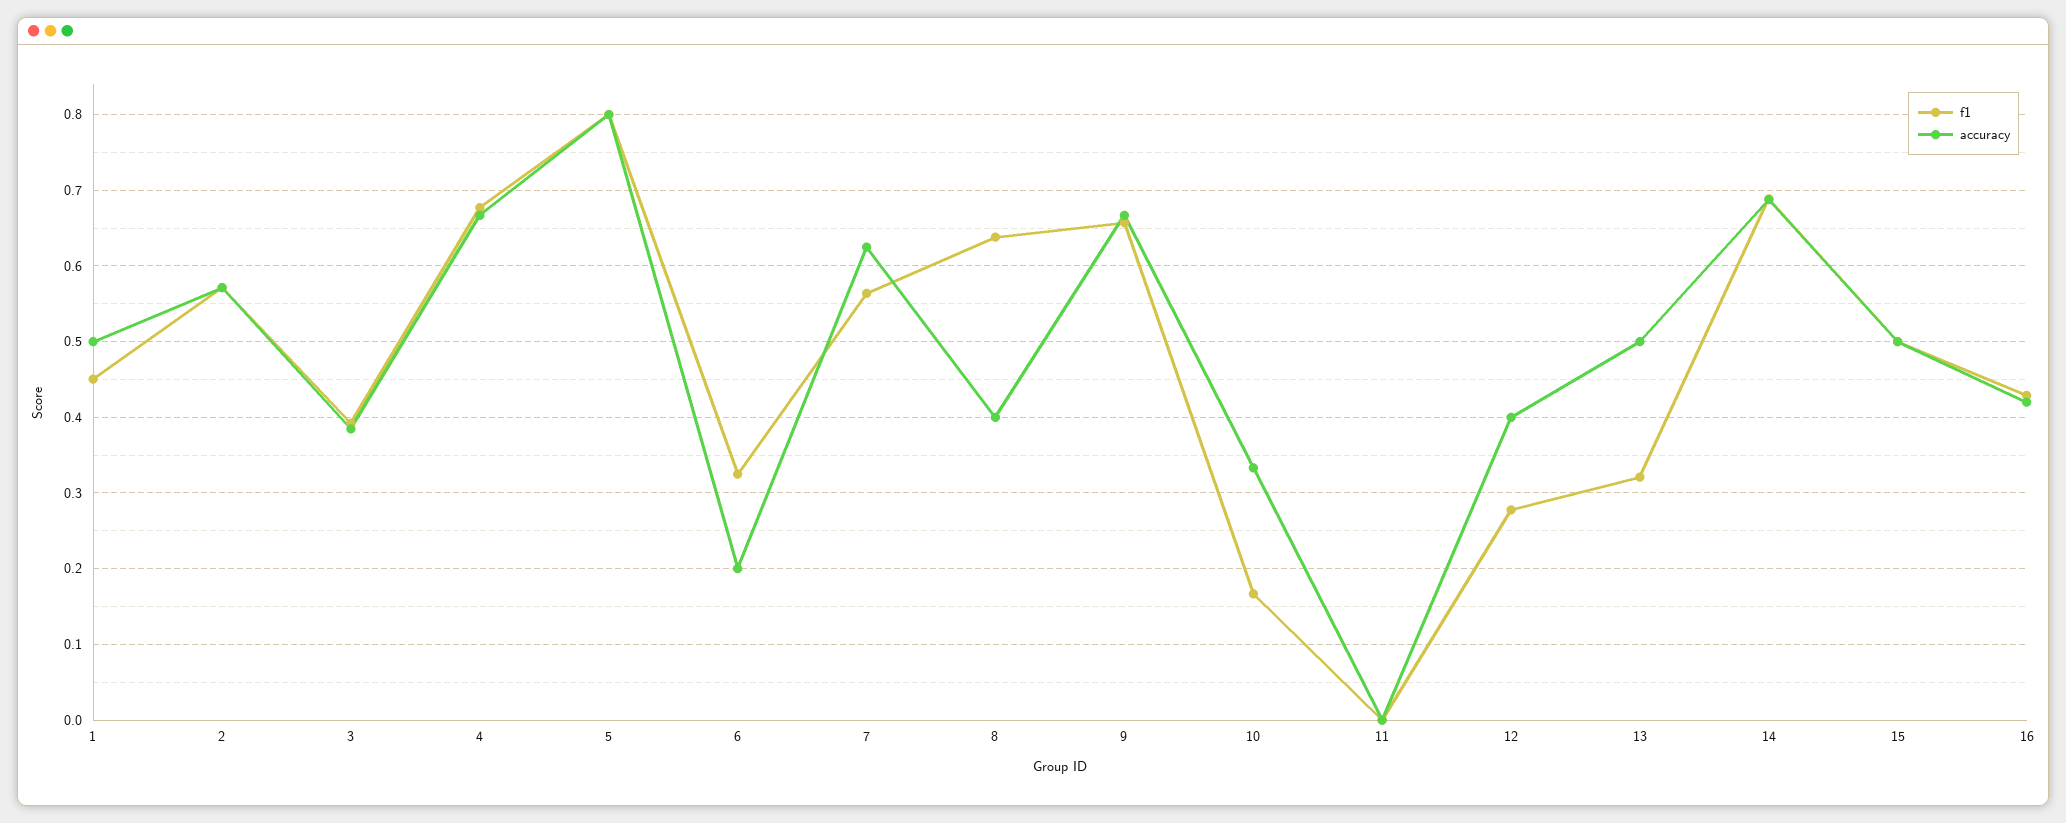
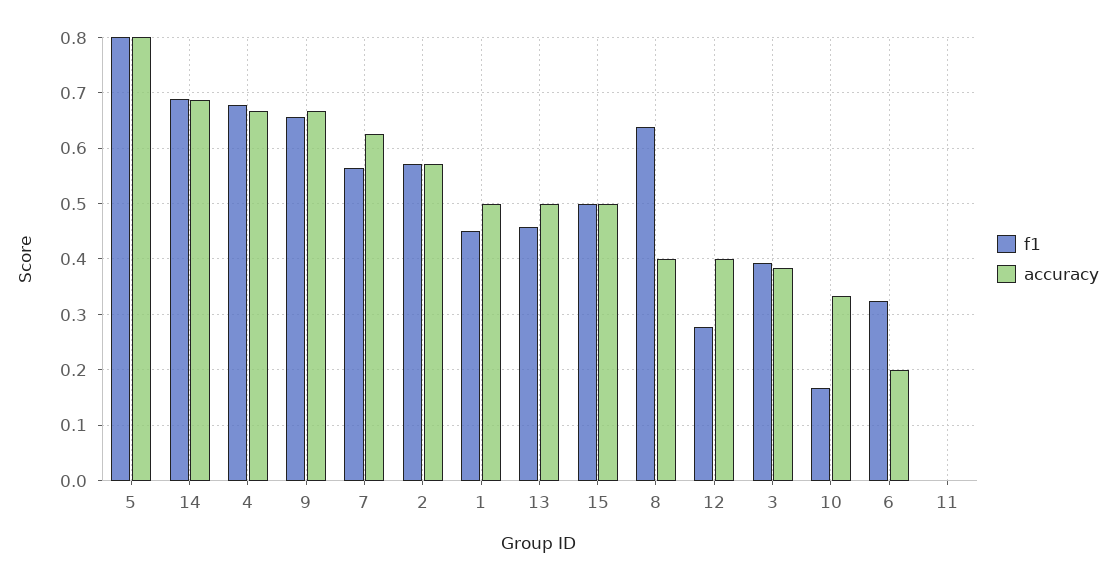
  {
    "f1": {
      "1": 0.45,
      "2": 0.57,
      "3": 0.39,
      "4": 0.68,
      "5": 0.8,
      "6": 0.33,
      "7": 0.56,
      "8": 0.64,
      "9": 0.66,
      "10": 0.17,
      "11": 0,
      "12": 0.28,
-     "13": 0.32,
+     "13": 0.46,
      "14": 0.69,
-     "15": 0.5,
+     "15": 0.5
-     "16": 0.43
    },
    "accuracy": {
      "1": 0.5,
      "2": 0.57,
      "3": 0.38,
      "4": 0.67,
      "5": 0.8,
      "6": 0.2,
      "7": 0.63,
      "8": 0.4,
      "9": 0.67,
      "10": 0.33,
      "11": 0,
      "12": 0.4,
      "13": 0.5,
      "14": 0.69,
-     "15": 0.5,
+     "15": 0.5
-     "16": 0.42
    }
  }

